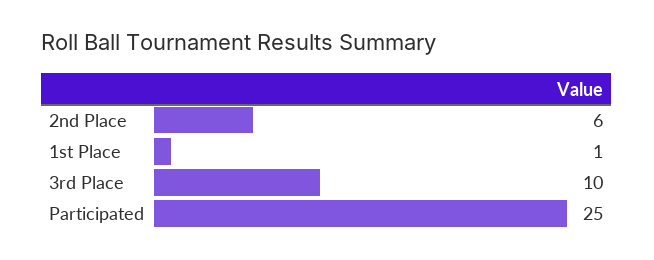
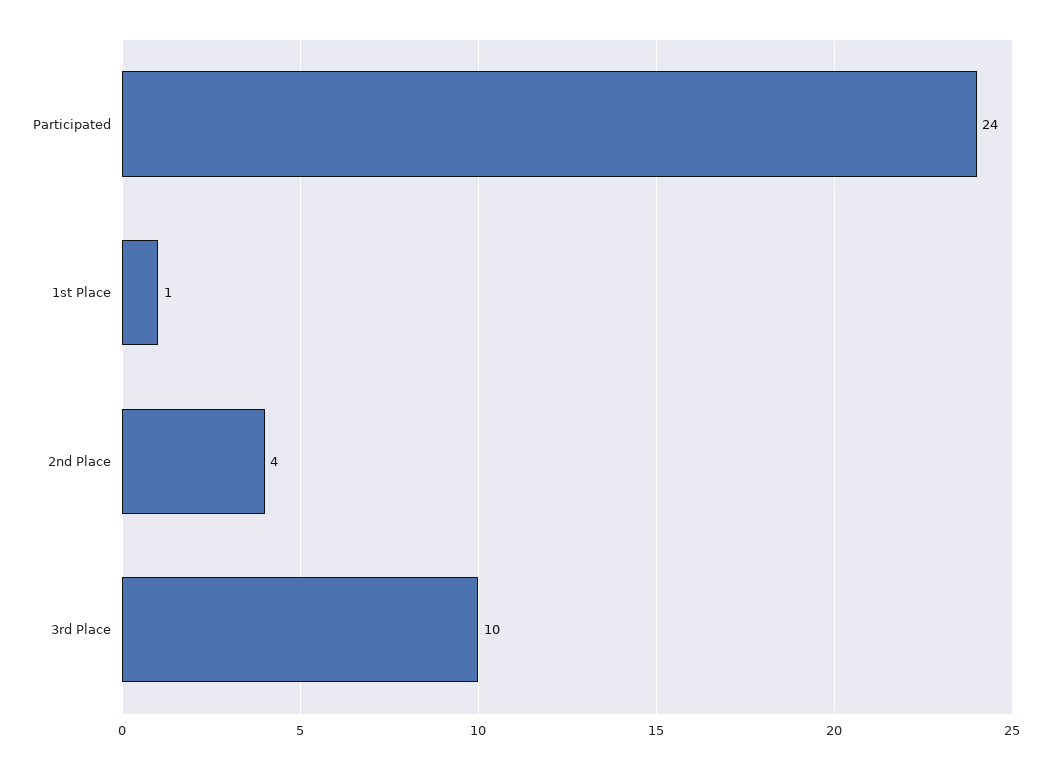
  {
-   "2nd Place": 6,
+   "2nd Place": 4,
    "1st Place": 1,
    "3rd Place": 10,
-   "Participated": 25
+   "Participated": 24
  }

